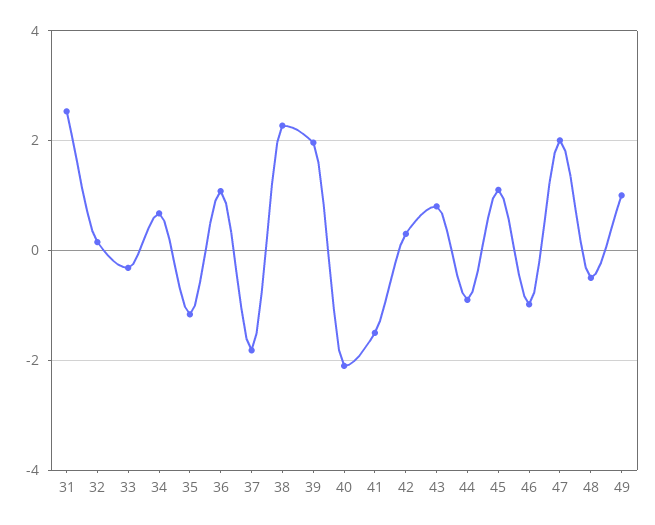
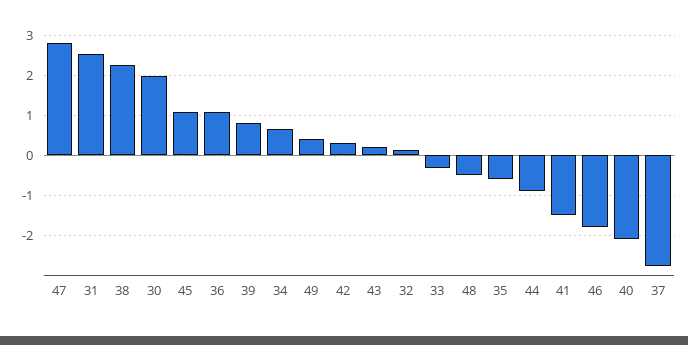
  {
    "31": 2.6,
    "32": 0.2,
    "33": -0.4,
    "34": 0.6,
-   "35": -1.2,
+   "35": -0.6,
    "36": 1,
-   "37": -1.8,
+   "37": -2.8,
    "38": 2.2,
-   "39": 2,
+   "39": 0.8,
    "40": -2.2,
    "41": -1.6,
    "42": 0.4,
-   "43": 0.8,
+   "43": 0.2,
    "44": -1,
    "45": 1.2,
-   "46": -1,
+   "46": -1.8,
-   "47": 2,
+   "47": 2.8,
    "48": -0.6,
-   "49": 1
+   "49": 0.4,
+   "30": 2
  }

